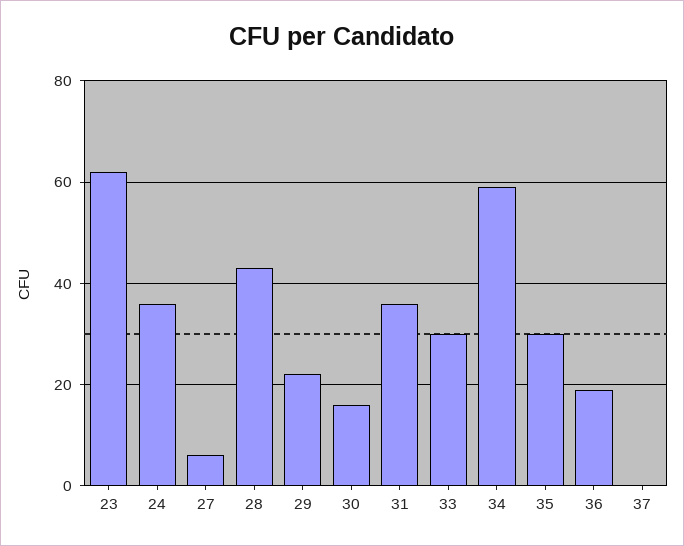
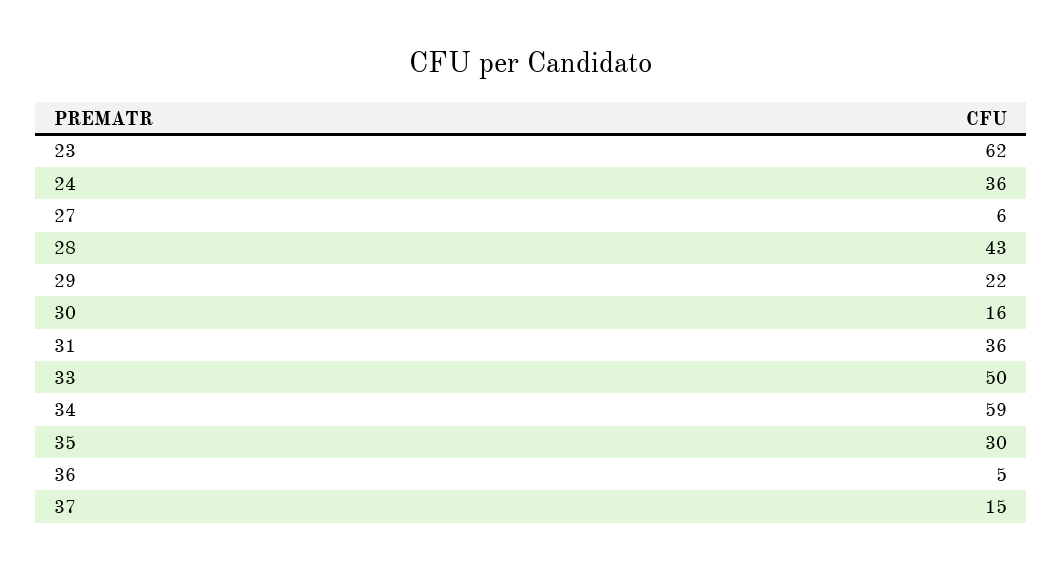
  {
    "23": 62,
    "24": 36,
    "27": 6,
    "28": 43,
    "29": 22,
    "30": 16,
    "31": 36,
-   "33": 30,
+   "33": 50,
    "34": 59,
    "35": 30,
-   "36": 20,
+   "36": 5,
-   "37": 0
+   "37": 15
  }

